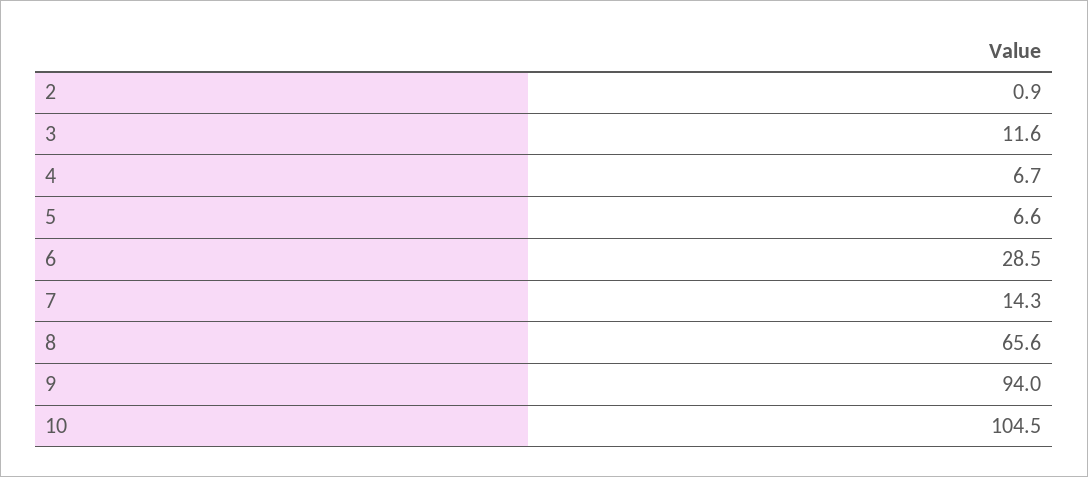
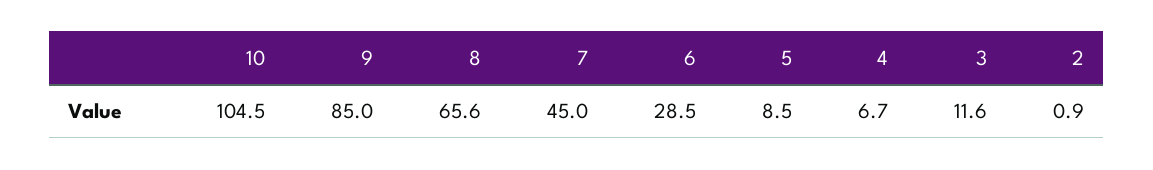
  {
    "2": 0.9,
    "3": 11.6,
    "4": 6.7,
-   "5": 6.6,
+   "5": 8.5,
    "6": 28.5,
-   "7": 14.3,
+   "7": 45,
    "8": 65.6,
-   "9": 94,
+   "9": 85,
    "10": 104.5
  }

